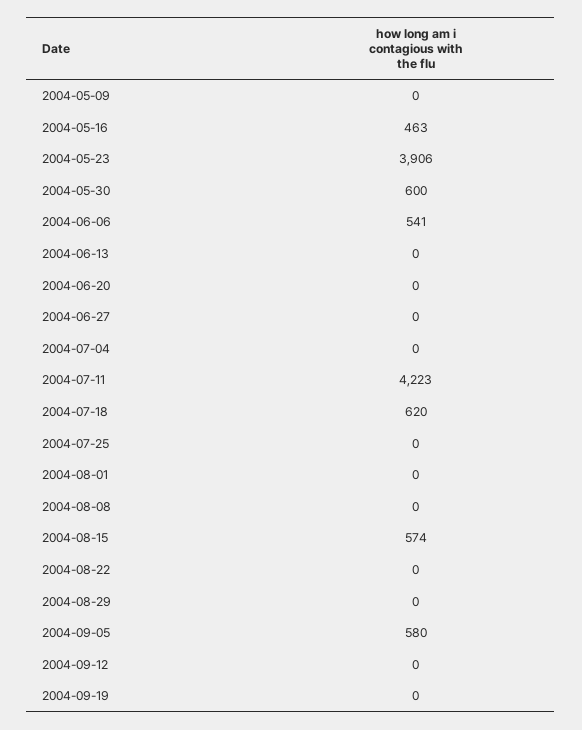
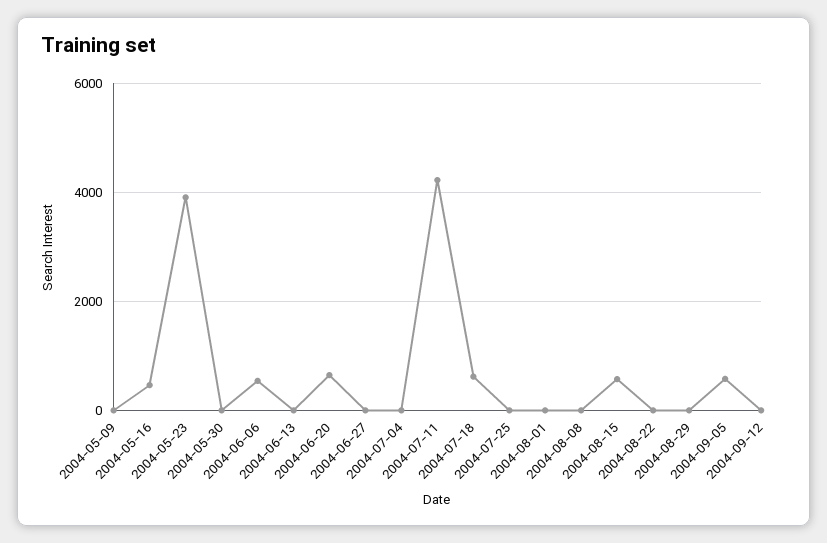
  {
    "2004-05-09": 0,
    "2004-05-16": 463,
    "2004-05-23": 3906,
-   "2004-05-30": 600,
+   "2004-05-30": 0,
    "2004-06-06": 541,
    "2004-06-13": 0,
-   "2004-06-20": 0,
+   "2004-06-20": 600,
    "2004-06-27": 0,
    "2004-07-04": 0,
    "2004-07-11": 4223,
    "2004-07-18": 620,
    "2004-07-25": 0,
    "2004-08-01": 0,
    "2004-08-08": 0,
    "2004-08-15": 574,
    "2004-08-22": 0,
    "2004-08-29": 0,
    "2004-09-05": 580,
-   "2004-09-12": 0,
+   "2004-09-12": 0
-   "2004-09-19": 0
  }

